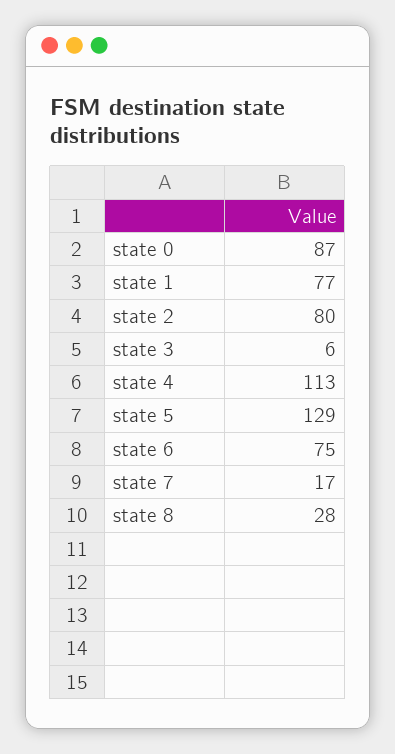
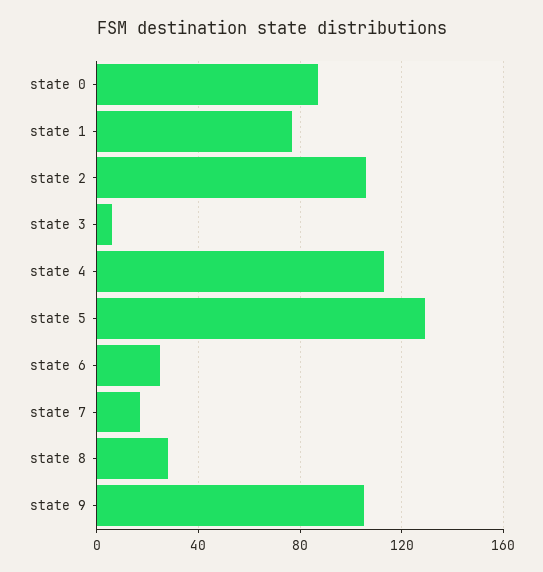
  {
    "state 0": 87,
    "state 1": 77,
-   "state 2": 80,
+   "state 2": 105,
    "state 3": 6,
    "state 4": 113,
    "state 5": 129,
-   "state 6": 75,
+   "state 6": 25,
    "state 7": 17,
-   "state 8": 28
+   "state 8": 28,
+   "state 9": 105
  }

